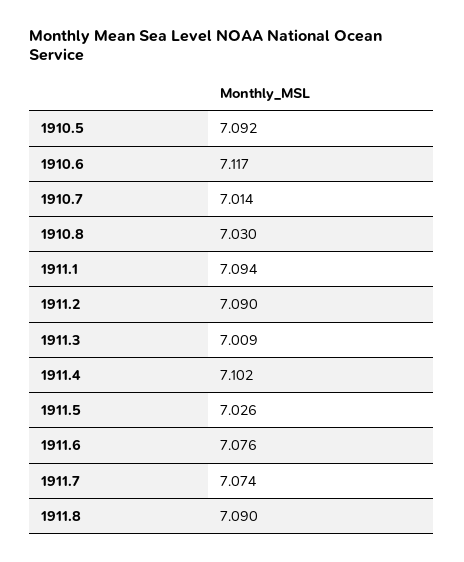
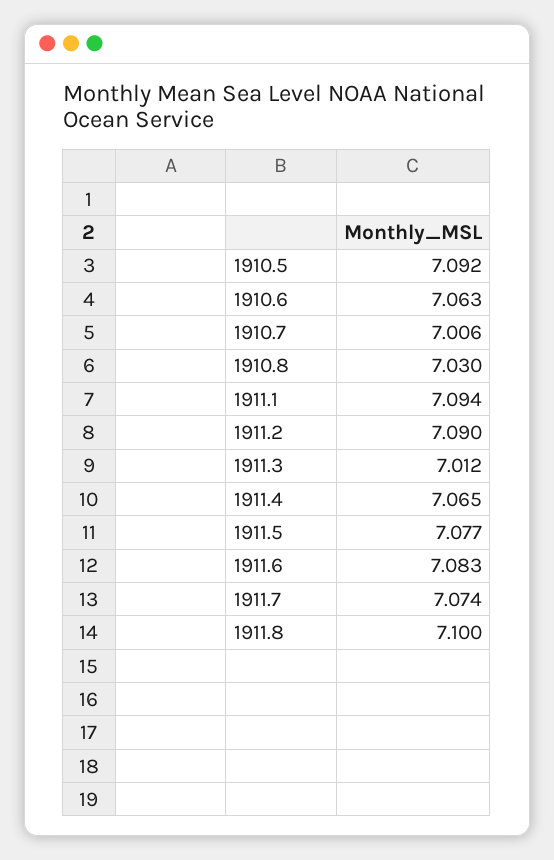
  {
    "1910.5": 7.092,
-   "1910.6": 7.117,
+   "1910.6": 7.063,
-   "1910.7": 7.014,
+   "1910.7": 7.006,
    "1910.8": 7.03,
    "1911.1": 7.094,
    "1911.2": 7.09,
-   "1911.3": 7.009,
+   "1911.3": 7.012,
-   "1911.4": 7.102,
+   "1911.4": 7.065,
-   "1911.5": 7.026,
+   "1911.5": 7.077,
-   "1911.6": 7.076,
+   "1911.6": 7.083,
    "1911.7": 7.074,
-   "1911.8": 7.09
+   "1911.8": 7.1
  }

